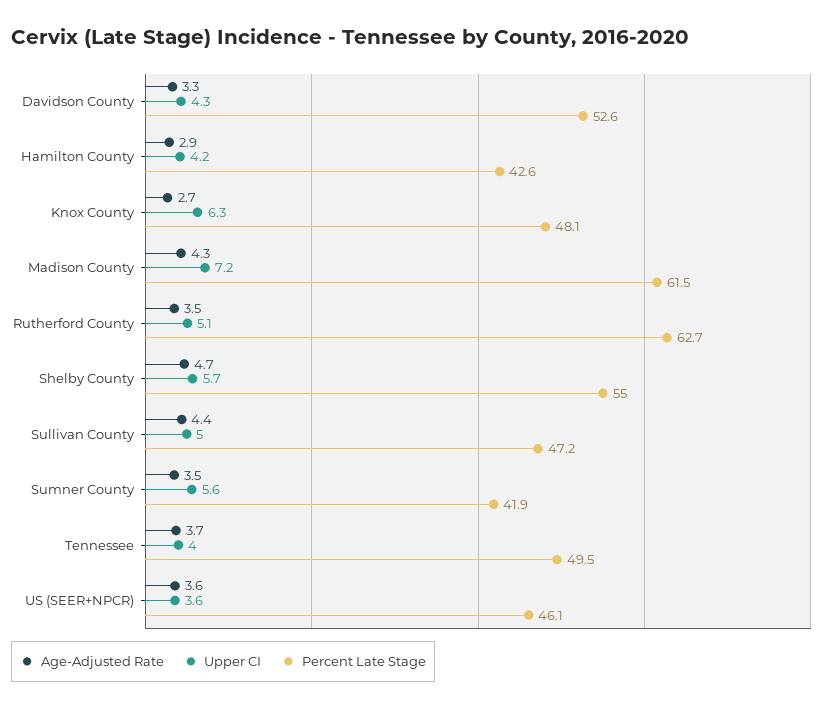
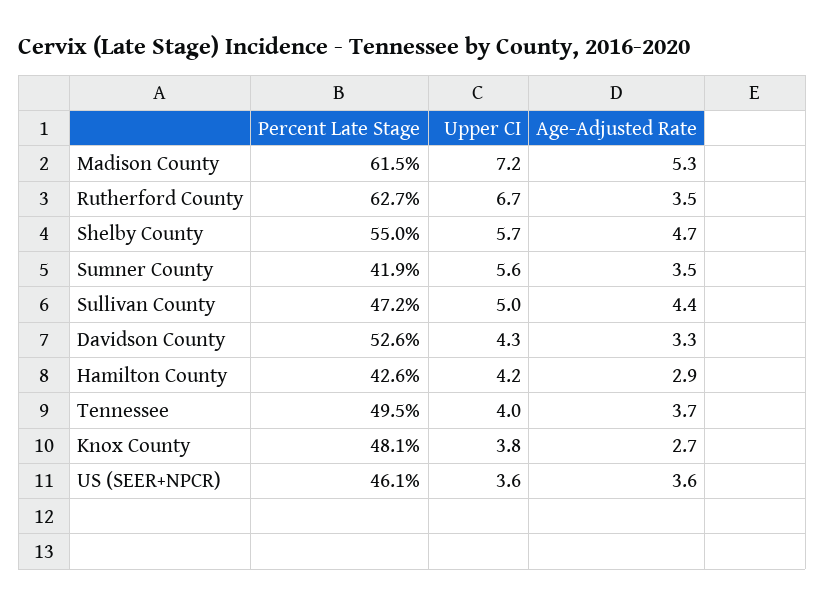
  {
    "Age-Adjusted Rate": {
      "Davidson County": 3.3,
      "Hamilton County": 2.9,
      "Knox County": 2.7,
-     "Madison County": 4.3,
+     "Madison County": 5.3,
      "Rutherford County": 3.5,
      "Shelby County": 4.7,
      "Sullivan County": 4.4,
      "Sumner County": 3.5,
      "Tennessee": 3.7,
      "US (SEER+NPCR)": 3.6
    },
    "Upper CI": {
      "Davidson County": 4.3,
      "Hamilton County": 4.2,
-     "Knox County": 6.3,
+     "Knox County": 3.8,
      "Madison County": 7.2,
-     "Rutherford County": 5.1,
+     "Rutherford County": 6.7,
      "Shelby County": 5.7,
      "Sullivan County": 5,
      "Sumner County": 5.6,
      "Tennessee": 4,
      "US (SEER+NPCR)": 3.6
    },
    "Percent Late Stage": {
      "Davidson County": 52.6,
      "Hamilton County": 42.6,
      "Knox County": 48.1,
      "Madison County": 61.5,
      "Rutherford County": 62.7,
      "Shelby County": 55,
      "Sullivan County": 47.2,
      "Sumner County": 41.9,
      "Tennessee": 49.5,
      "US (SEER+NPCR)": 46.1
    }
  }

